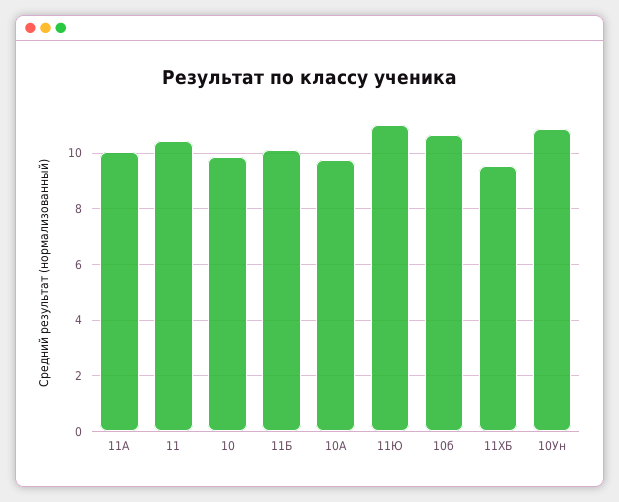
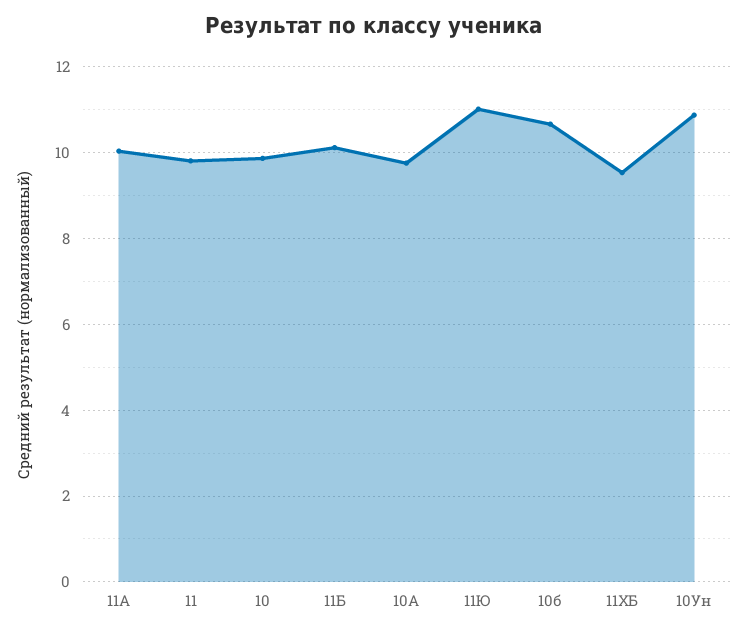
  {
    "11А": 10,
-   "11": 10.5,
+   "11": 9.8,
    "10": 9.8,
    "11Б": 10.2,
    "10А": 9.8,
    "11Ю": 11,
    "10б": 10.6,
    "11ХБ": 9.6,
    "10Ун": 10.8
  }

